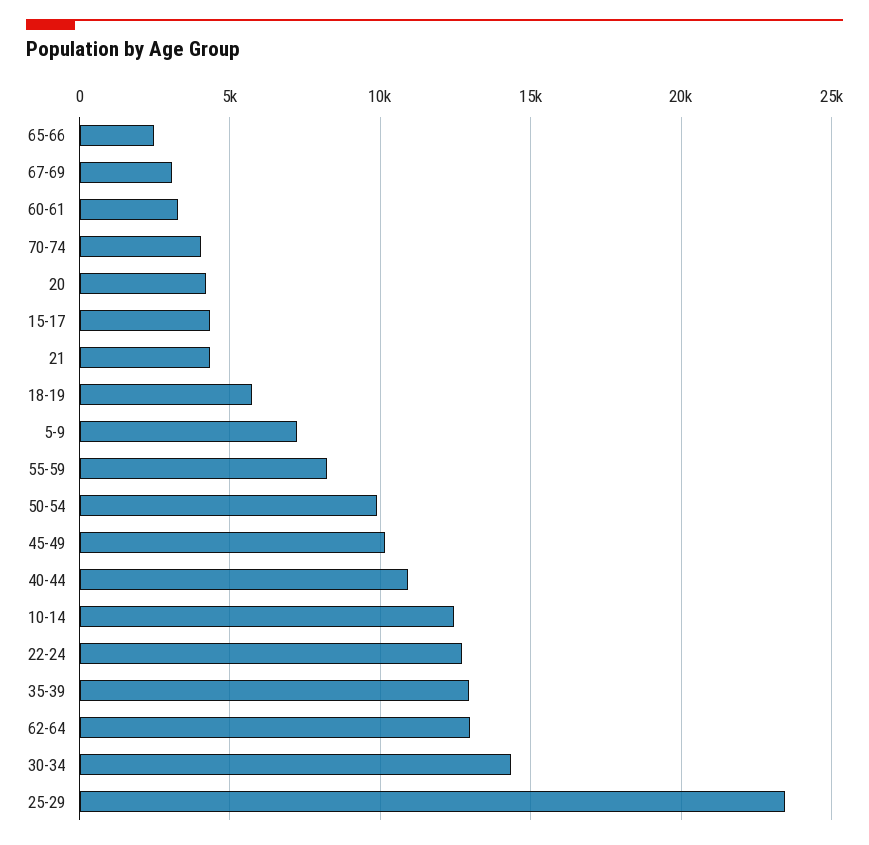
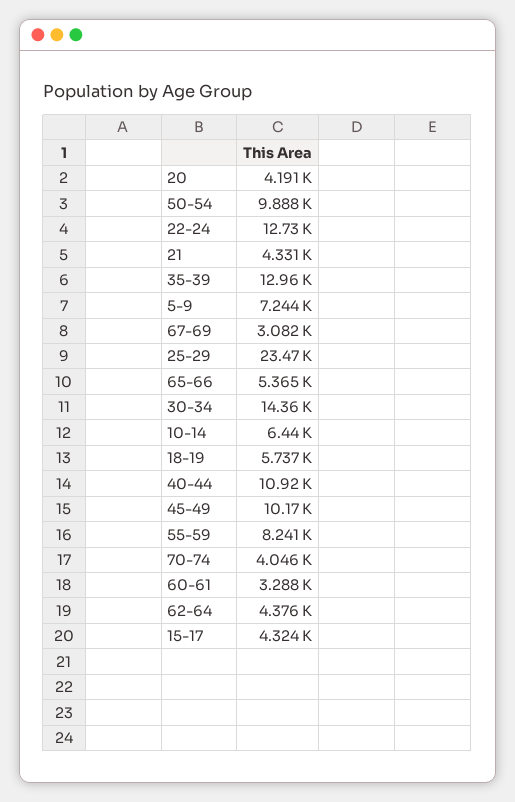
  {
-   "65-66": 2500,
+   "65-66": 5365,
    "67-69": 3082,
    "60-61": 3288,
    "70-74": 4046,
    "20": 4191,
    "15-17": 4324,
    "21": 4331,
    "18-19": 5737,
    "5-9": 7244,
    "55-59": 8241,
    "50-54": 9888,
    "45-49": 10170,
    "40-44": 10920,
-   "10-14": 12500,
+   "10-14": 6440,
    "22-24": 12730,
    "35-39": 12960,
-   "62-64": 13000,
+   "62-64": 4376,
    "30-34": 14360,
    "25-29": 23470
  }

